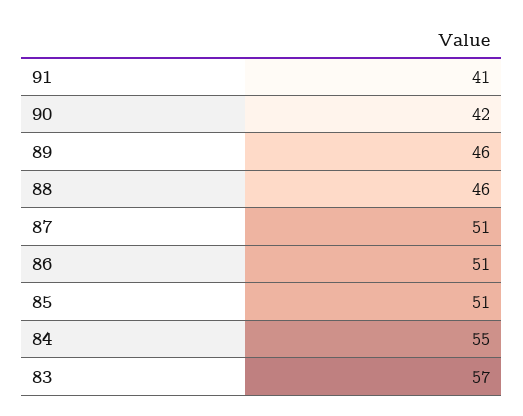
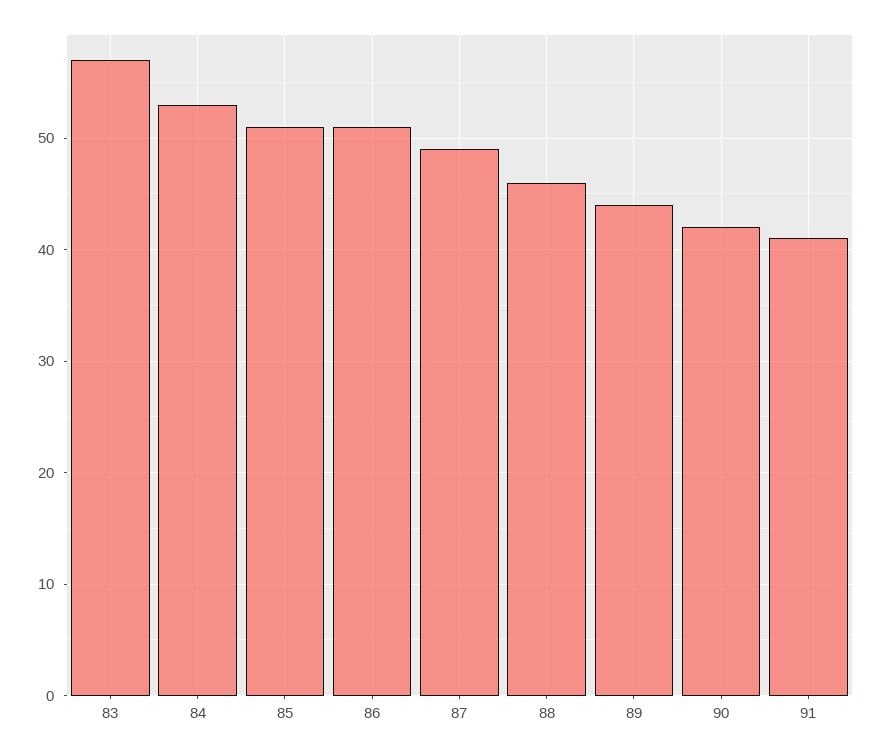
  {
    "91": 41,
    "90": 42,
-   "89": 46,
+   "89": 44,
    "88": 46,
-   "87": 51,
+   "87": 49,
    "86": 51,
    "85": 51,
-   "84": 55,
+   "84": 53,
    "83": 57
  }

